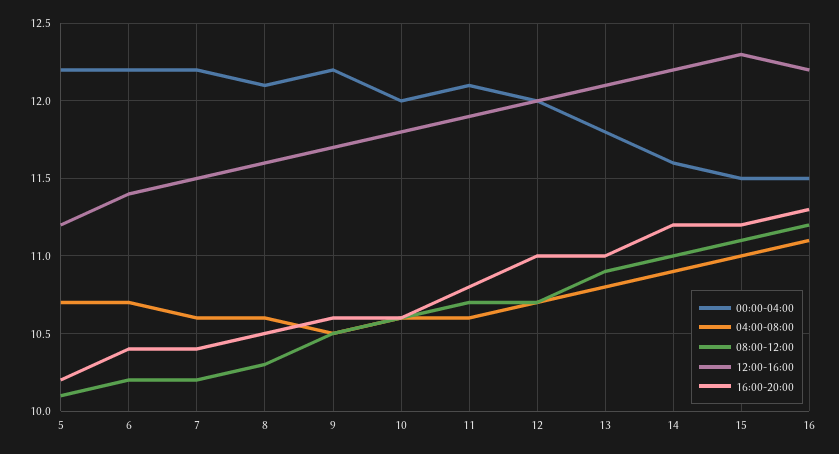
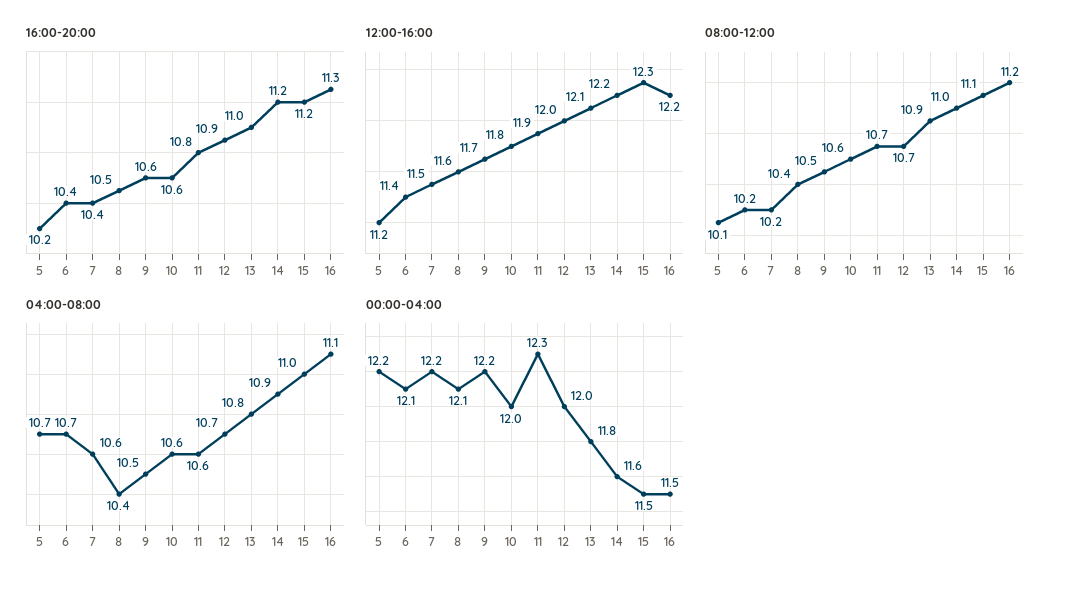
  {
    "00:00-04:00": {
      "5": 12.2,
-     "6": 12.2,
+     "6": 12.1,
      "7": 12.2,
      "8": 12.1,
      "9": 12.2,
      "10": 12,
-     "11": 12.1,
+     "11": 12.3,
      "12": 12,
      "13": 11.8,
      "14": 11.6,
      "15": 11.5,
      "16": 11.5
    },
    "04:00-08:00": {
      "5": 10.7,
      "6": 10.7,
      "7": 10.6,
-     "8": 10.6,
+     "8": 10.4,
      "9": 10.5,
      "10": 10.6,
      "11": 10.6,
      "12": 10.7,
      "13": 10.8,
      "14": 10.9,
      "15": 11,
      "16": 11.1
    },
    "08:00-12:00": {
      "5": 10.1,
      "6": 10.2,
      "7": 10.2,
-     "8": 10.3,
+     "8": 10.4,
      "9": 10.5,
      "10": 10.6,
      "11": 10.7,
      "12": 10.7,
      "13": 10.9,
      "14": 11,
      "15": 11.1,
      "16": 11.2
    },
    "12:00-16:00": {
      "5": 11.2,
      "6": 11.4,
      "7": 11.5,
      "8": 11.6,
      "9": 11.7,
      "10": 11.8,
      "11": 11.9,
      "12": 12,
      "13": 12.1,
      "14": 12.2,
      "15": 12.3,
      "16": 12.2
    },
    "16:00-20:00": {
      "5": 10.2,
      "6": 10.4,
      "7": 10.4,
      "8": 10.5,
      "9": 10.6,
      "10": 10.6,
      "11": 10.8,
-     "12": 11,
+     "12": 10.9,
      "13": 11,
      "14": 11.2,
      "15": 11.2,
      "16": 11.3
    }
  }

